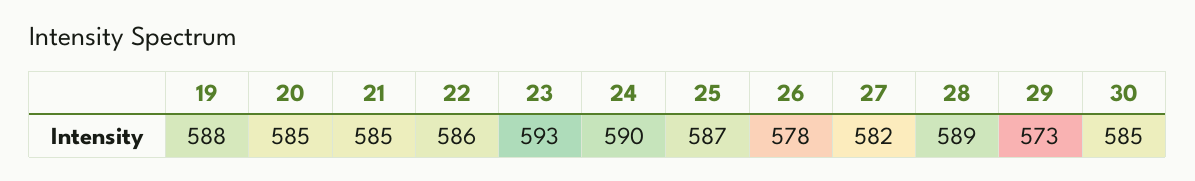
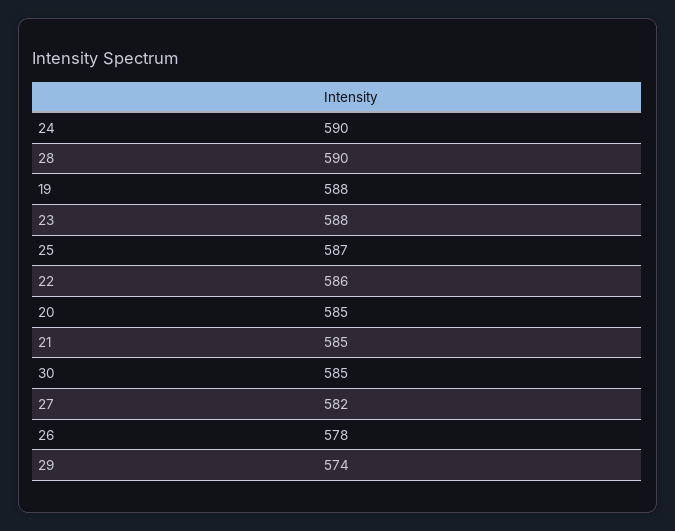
  {
    "19": 588,
    "20": 585,
    "21": 585,
    "22": 586,
-   "23": 593,
+   "23": 588,
    "24": 590,
    "25": 587,
    "26": 578,
    "27": 582,
-   "28": 589,
+   "28": 590,
-   "29": 573,
+   "29": 574,
    "30": 585
  }

